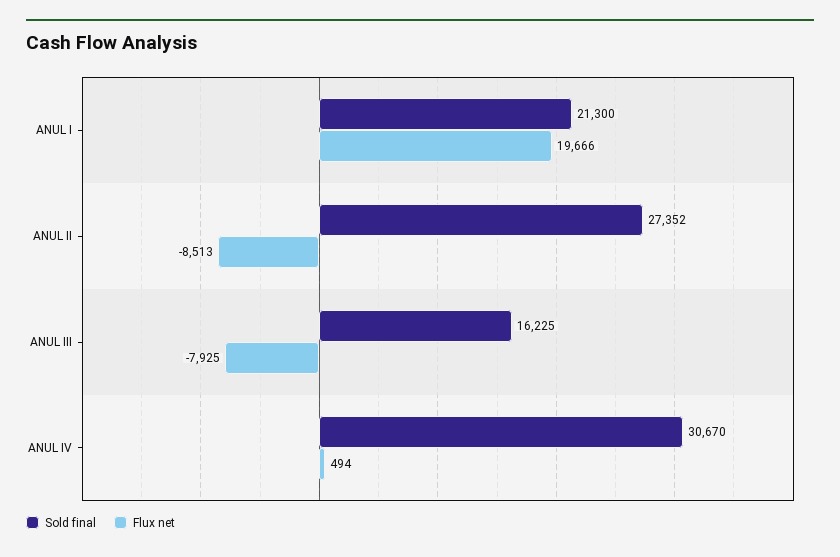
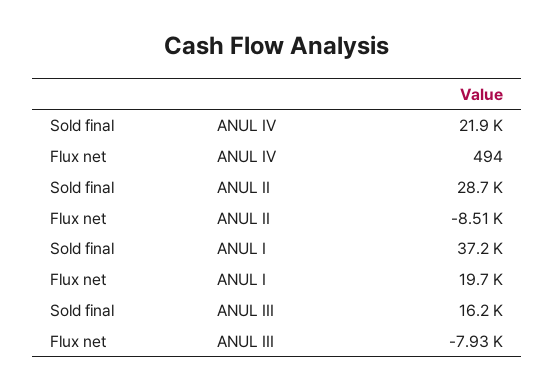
  {
    "Sold final": {
-     "ANUL I": 21300,
+     "ANUL I": 37200,
-     "ANUL II": 27352,
+     "ANUL II": 28700,
      "ANUL III": 16225,
-     "ANUL IV": 30670
+     "ANUL IV": 21900
    },
    "Flux net": {
      "ANUL I": 19666,
      "ANUL II": -8513,
      "ANUL III": -7925,
      "ANUL IV": 494
    }
  }

